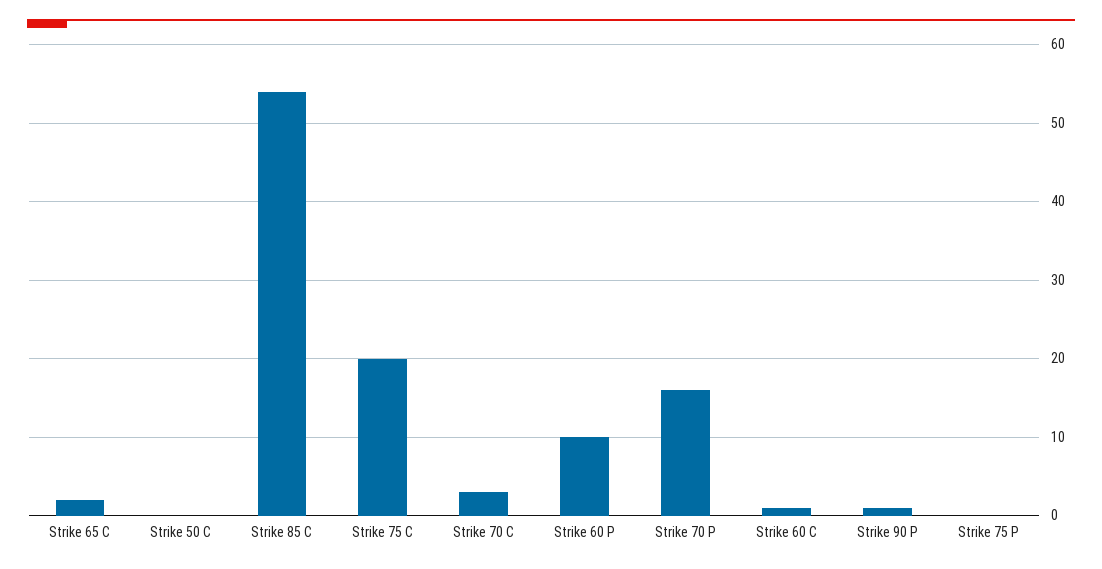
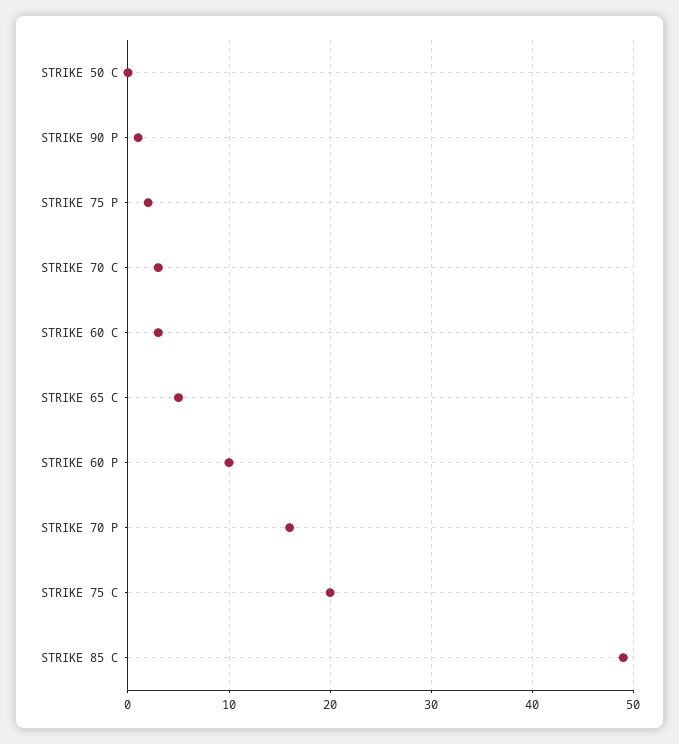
  {
-   "Strike 65 C": 2,
+   "Strike 65 C": 5,
    "Strike 50 C": 0,
-   "Strike 85 C": 54,
+   "Strike 85 C": 49,
    "Strike 75 C": 20,
    "Strike 70 C": 3,
    "Strike 60 P": 10,
    "Strike 70 P": 16,
-   "Strike 60 C": 1,
+   "Strike 60 C": 3,
    "Strike 90 P": 1,
-   "Strike 75 P": 0
+   "Strike 75 P": 2
  }

